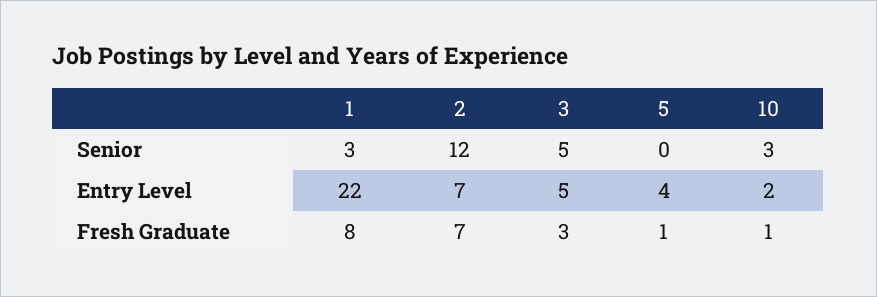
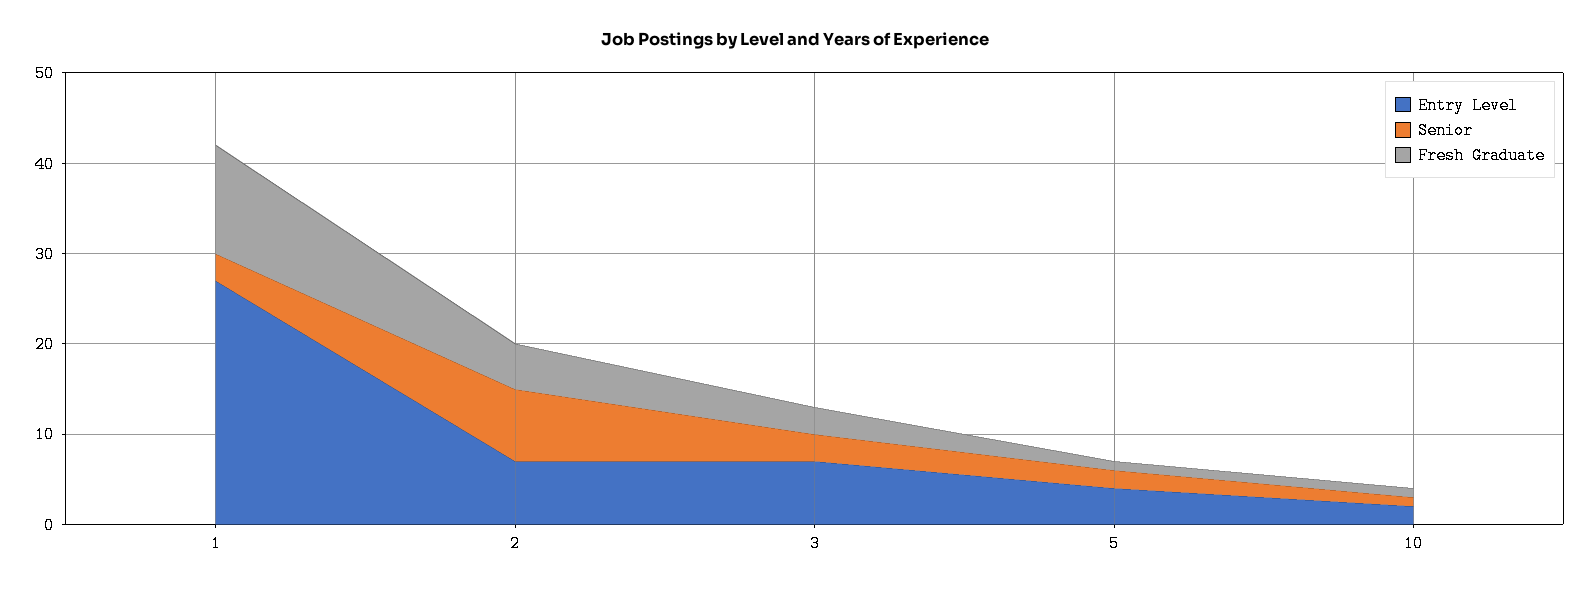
  {
    "Senior": {
      "1": 3,
-     "2": 12,
+     "2": 8,
-     "3": 5,
+     "3": 3,
-     "5": 0,
+     "5": 2,
-     "10": 3
+     "10": 1
    },
    "Entry Level": {
-     "1": 22,
+     "1": 27,
      "2": 7,
-     "3": 5,
+     "3": 7,
      "5": 4,
      "10": 2
    },
    "Fresh Graduate": {
-     "1": 8,
+     "1": 12,
-     "2": 7,
+     "2": 5,
      "3": 3,
      "5": 1,
      "10": 1
    }
  }

